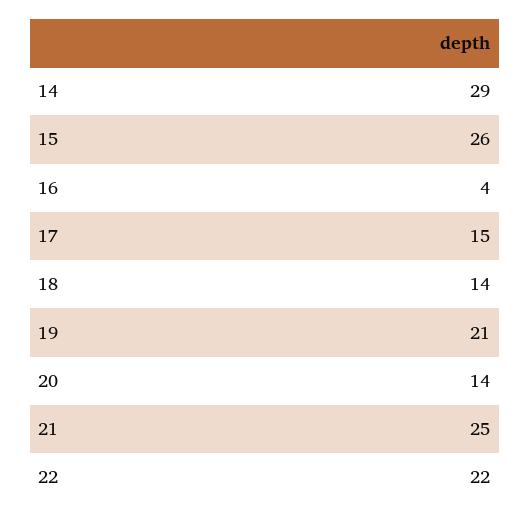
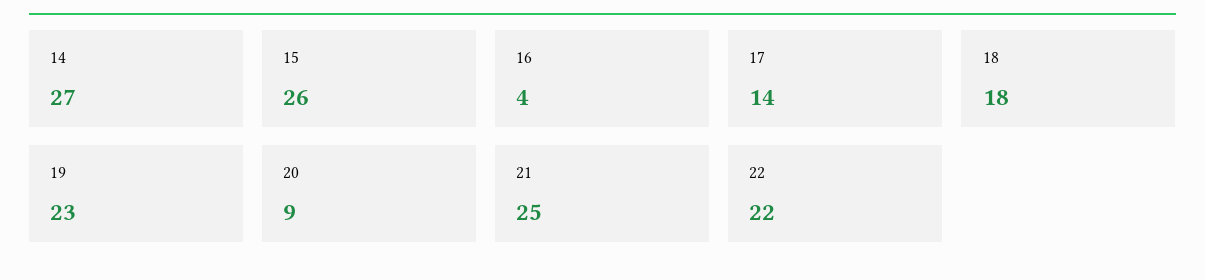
  {
-   "14": 29,
+   "14": 27,
    "15": 26,
    "16": 4,
-   "17": 15,
+   "17": 14,
-   "18": 14,
+   "18": 18,
-   "19": 21,
+   "19": 23,
-   "20": 14,
+   "20": 9,
    "21": 25,
    "22": 22
  }

